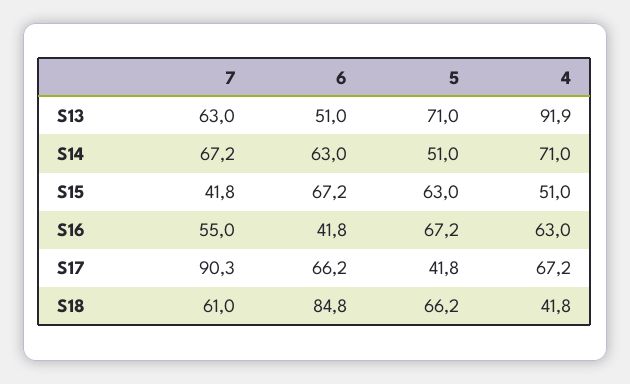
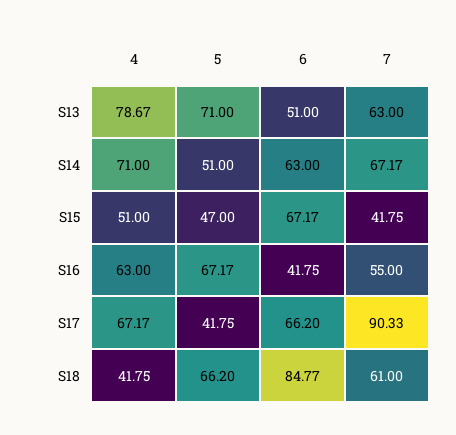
  {
    "7": {
      "S13": 63,
      "S14": 67.17,
      "S15": 41.75,
      "S16": 55,
      "S17": 90.33,
      "S18": 61
    },
    "6": {
      "S13": 51,
      "S14": 63,
      "S15": 67.17,
      "S16": 41.75,
      "S17": 66.2,
      "S18": 84.77
    },
    "5": {
      "S13": 71,
      "S14": 51,
-     "S15": 63,
+     "S15": 47,
      "S16": 67.17,
      "S17": 41.75,
      "S18": 66.2
    },
    "4": {
-     "S13": 91.9,
+     "S13": 78.67,
      "S14": 71,
      "S15": 51,
      "S16": 63,
      "S17": 67.17,
      "S18": 41.75
    }
  }

